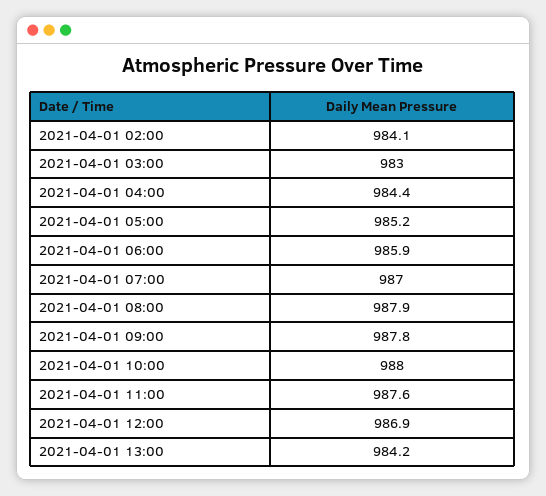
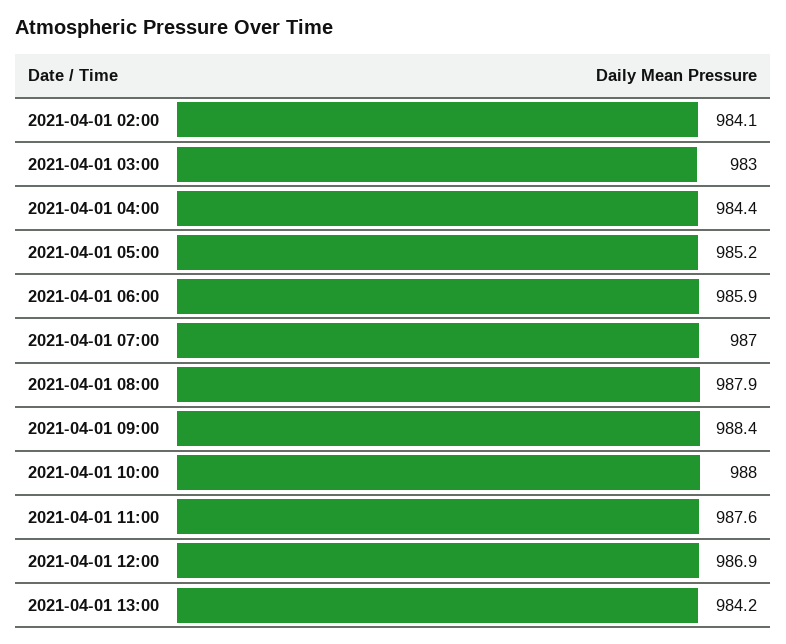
  {
    "2021-04-01 02:00": 984.1,
    "2021-04-01 03:00": 983,
    "2021-04-01 04:00": 984.4,
    "2021-04-01 05:00": 985.2,
    "2021-04-01 06:00": 985.9,
    "2021-04-01 07:00": 987,
    "2021-04-01 08:00": 987.9,
-   "2021-04-01 09:00": 987.8,
+   "2021-04-01 09:00": 988.4,
    "2021-04-01 10:00": 988,
    "2021-04-01 11:00": 987.6,
    "2021-04-01 12:00": 986.9,
    "2021-04-01 13:00": 984.2
  }

